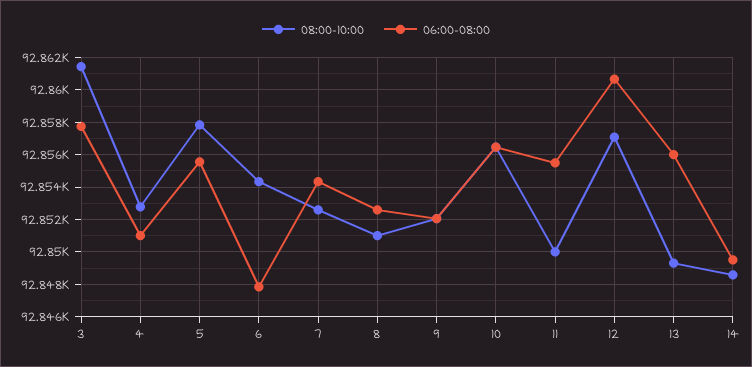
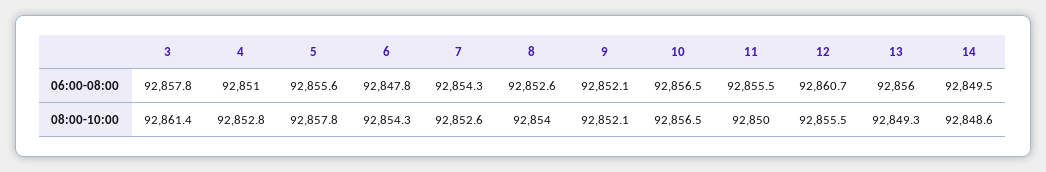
  {
    "08:00-10:00": {
      "3": 92861.4,
      "4": 92852.8,
      "5": 92857.8,
      "6": 92854.3,
      "7": 92852.6,
-     "8": 92851,
+     "8": 92854,
      "9": 92852.1,
      "10": 92856.5,
      "11": 92850,
-     "12": 92857,
+     "12": 92855.5,
      "13": 92849.3,
      "14": 92848.6
    },
    "06:00-08:00": {
      "3": 92857.8,
      "4": 92851,
      "5": 92855.6,
      "6": 92847.8,
      "7": 92854.3,
      "8": 92852.6,
      "9": 92852.1,
      "10": 92856.5,
      "11": 92855.5,
      "12": 92860.7,
      "13": 92856,
      "14": 92849.5
    }
  }

